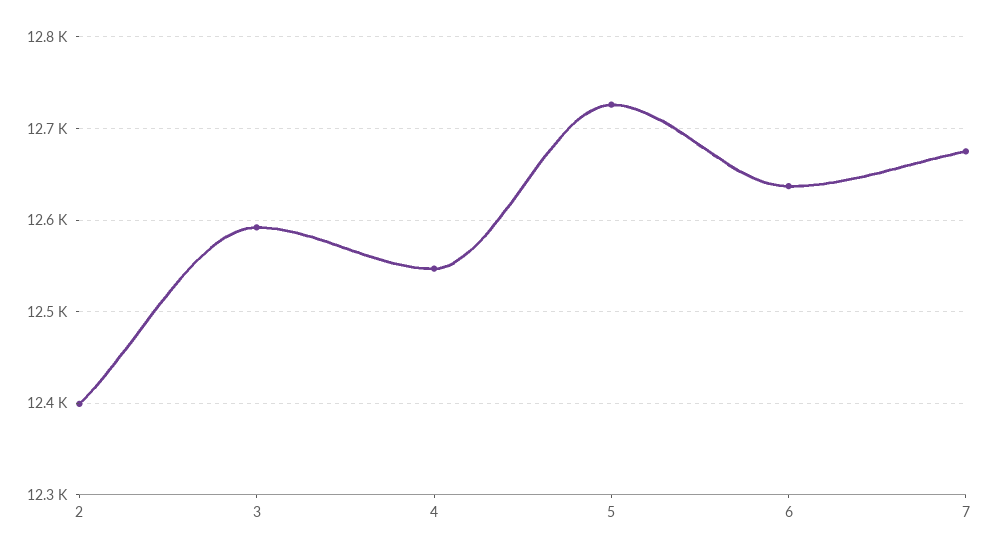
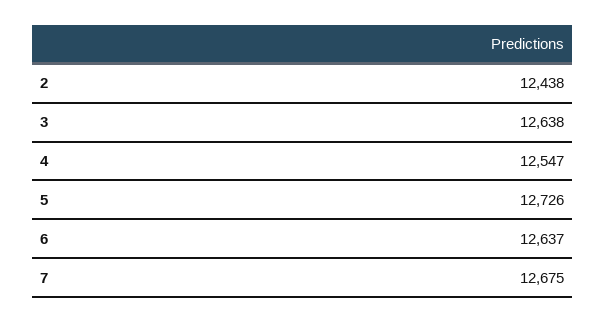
  {
-   "2": 12400,
+   "2": 12438,
-   "3": 12590,
+   "3": 12638,
    "4": 12547,
    "5": 12726,
    "6": 12637,
    "7": 12675
  }

